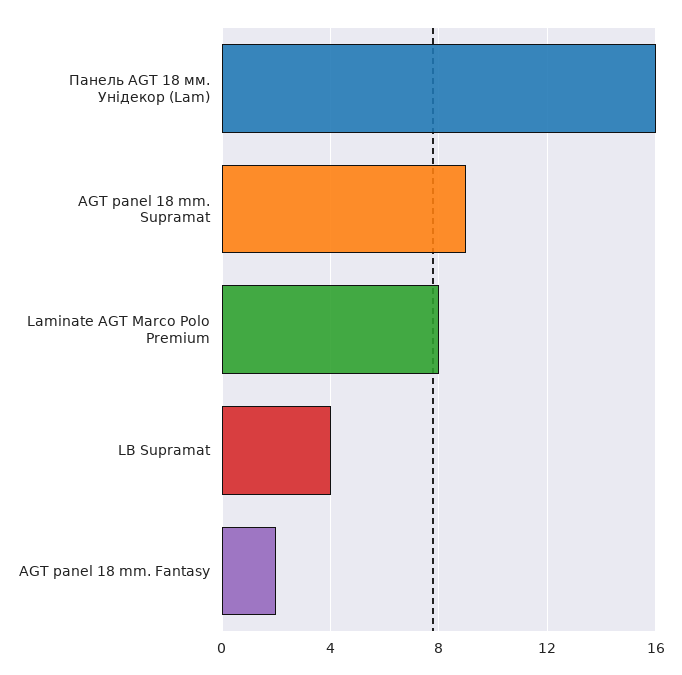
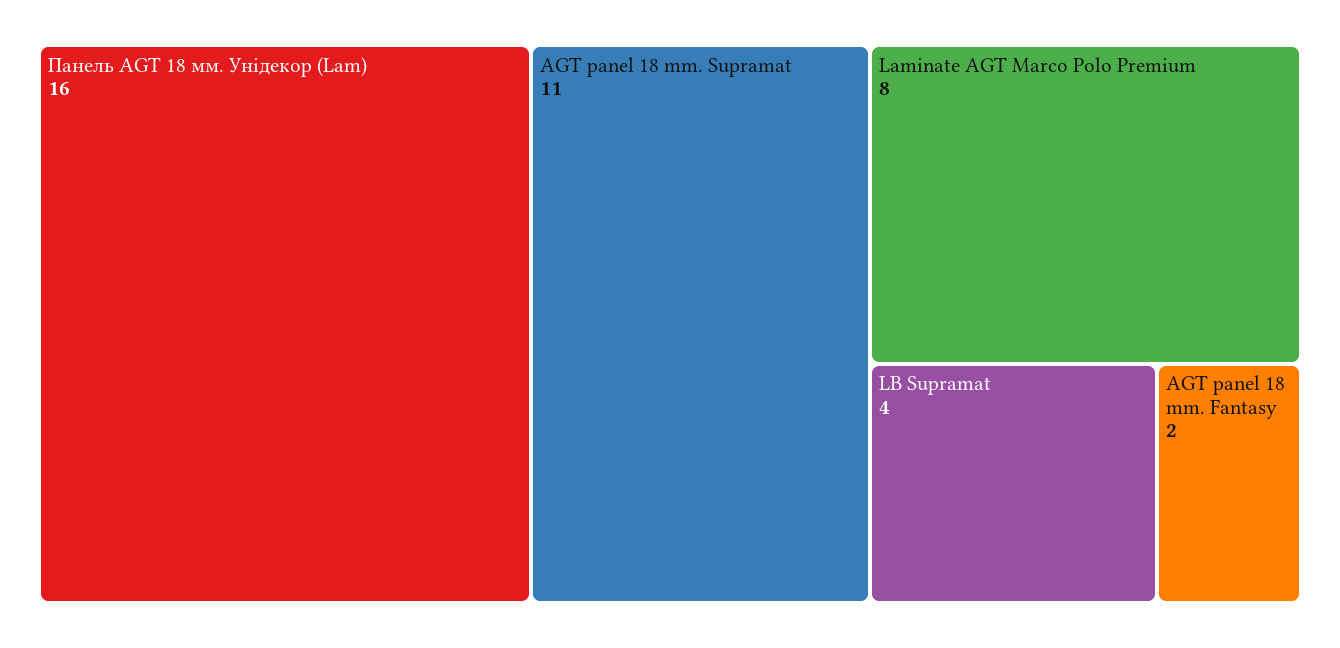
  {
    "Панель AGT 18 мм. Унідекор (Lam)": 16,
-   "AGT panel 18 mm. Supramat": 9,
+   "AGT panel 18 mm. Supramat": 11,
    "Laminate AGT Marco Polo Premium": 8,
    "LB Supramat": 4,
    "AGT panel 18 mm. Fantasy": 2
  }

